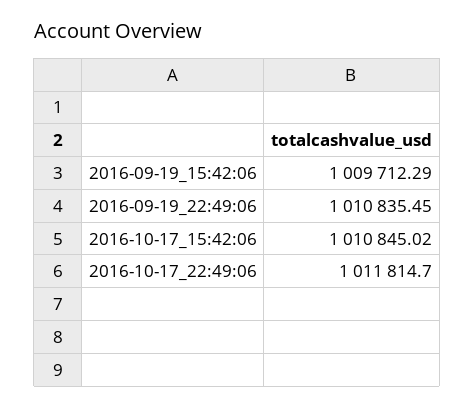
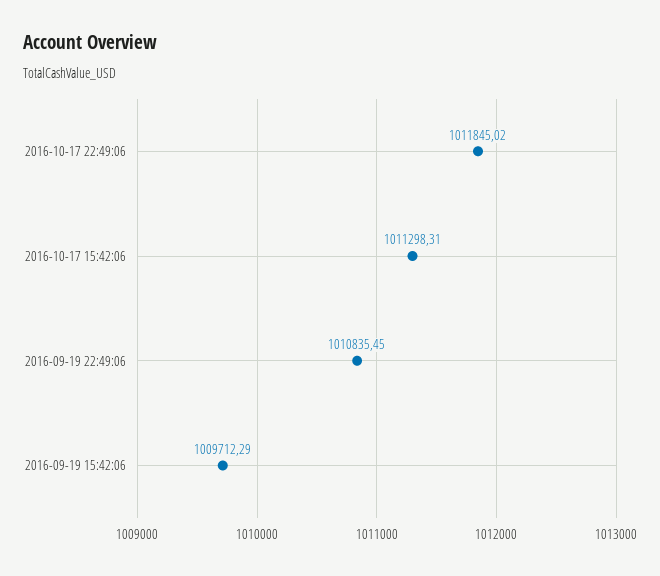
  {
    "2016-09-19_15:42:06": 1009712.29,
    "2016-09-19_22:49:06": 1010835.45,
-   "2016-10-17_15:42:06": 1010845.02,
+   "2016-10-17_15:42:06": 1011298.31,
-   "2016-10-17_22:49:06": 1011814.7
+   "2016-10-17_22:49:06": 1011845.02
  }

